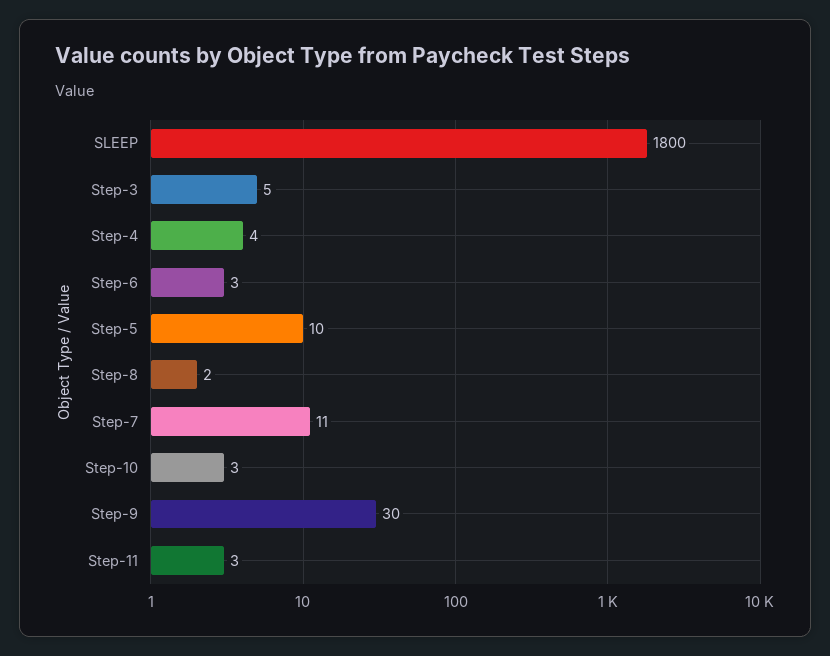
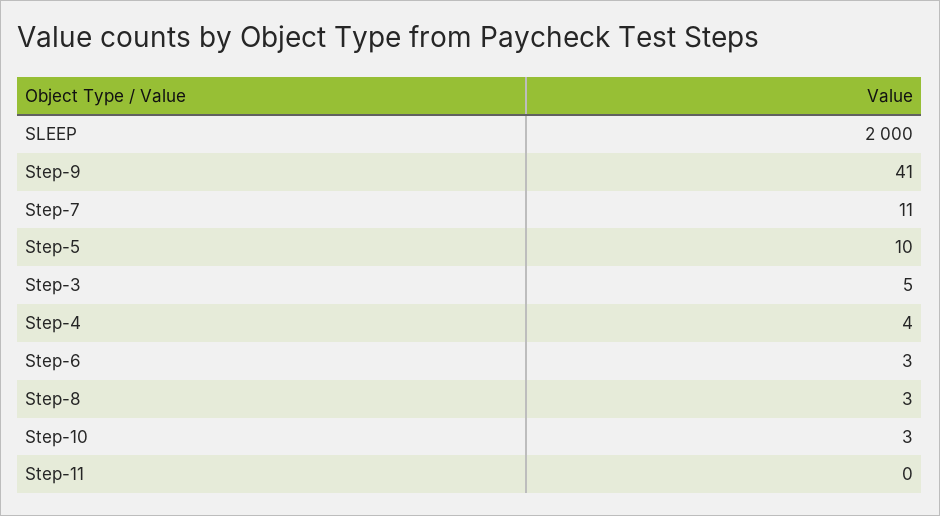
  {
-   "SLEEP": 1800,
+   "SLEEP": 2000,
    "Step-3": 5,
    "Step-4": 4,
    "Step-6": 3,
    "Step-5": 10,
-   "Step-8": 2,
+   "Step-8": 3,
    "Step-7": 11,
    "Step-10": 3,
-   "Step-9": 30,
+   "Step-9": 41,
-   "Step-11": 3
+   "Step-11": 0
  }

